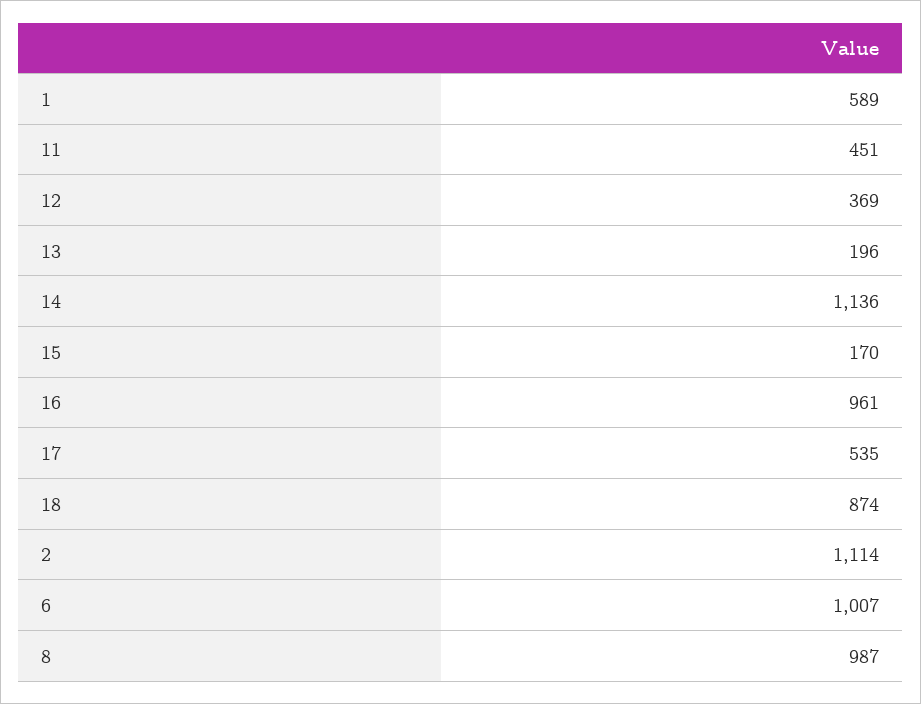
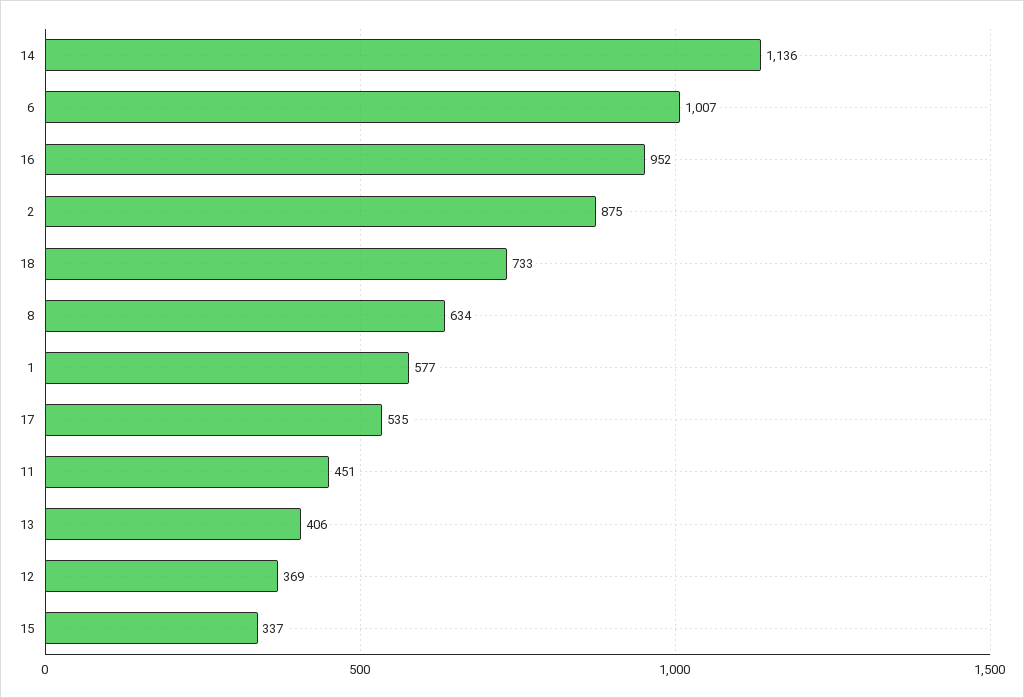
  {
-   "1": 589,
+   "1": 577,
    "11": 451,
    "12": 369,
-   "13": 196,
+   "13": 406,
    "14": 1136,
-   "15": 170,
+   "15": 337,
-   "16": 961,
+   "16": 952,
    "17": 535,
-   "18": 874,
+   "18": 733,
-   "2": 1114,
+   "2": 875,
    "6": 1007,
-   "8": 987
+   "8": 634
  }

